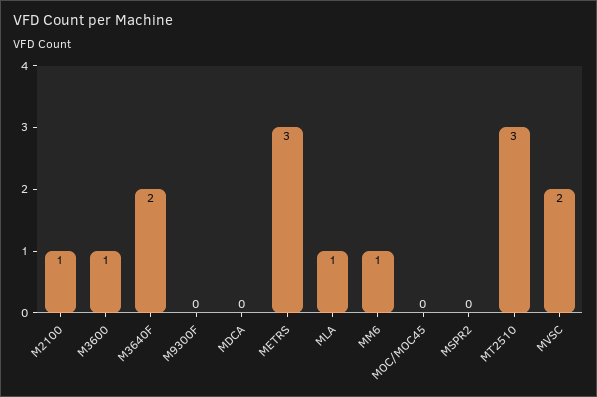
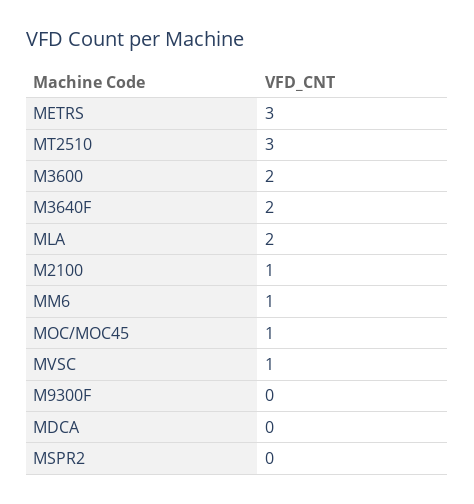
  {
    "M2100": 1,
-   "M3600": 1,
+   "M3600": 2,
    "M3640F": 2,
    "M9300F": 0,
    "MDCA": 0,
    "METRS": 3,
-   "MLA": 1,
+   "MLA": 2,
    "MM6": 1,
-   "MOC/MOC45": 0,
+   "MOC/MOC45": 1,
    "MSPR2": 0,
    "MT2510": 3,
-   "MVSC": 2
+   "MVSC": 1
  }

